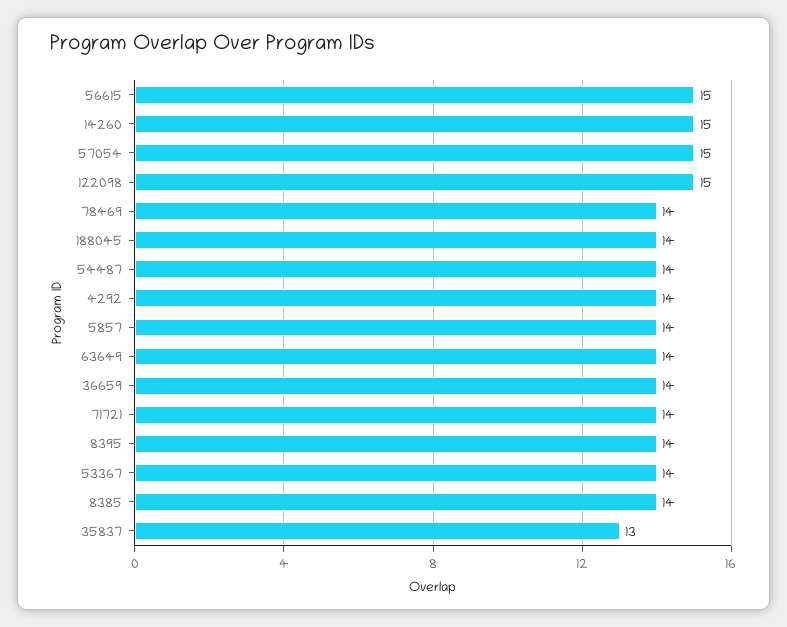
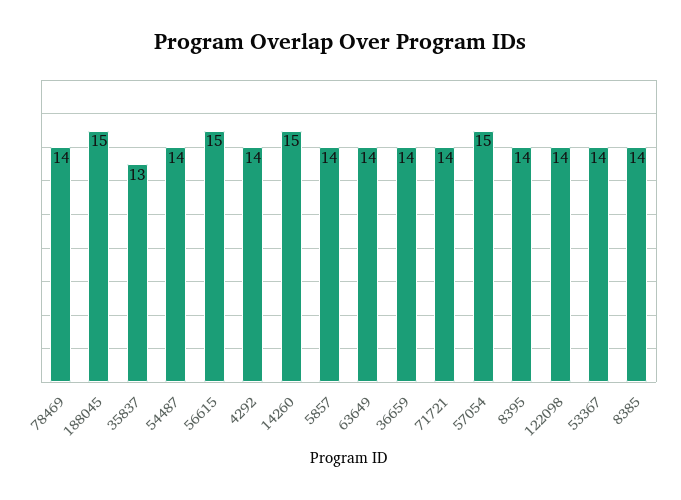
  {
    "56615": 15,
    "14260": 15,
    "57054": 15,
-   "122098": 15,
+   "122098": 14,
    "78469": 14,
-   "188045": 14,
+   "188045": 15,
    "54487": 14,
    "4292": 14,
    "5857": 14,
    "63649": 14,
    "36659": 14,
    "71721": 14,
    "8395": 14,
    "53367": 14,
    "8385": 14,
    "35837": 13
  }

